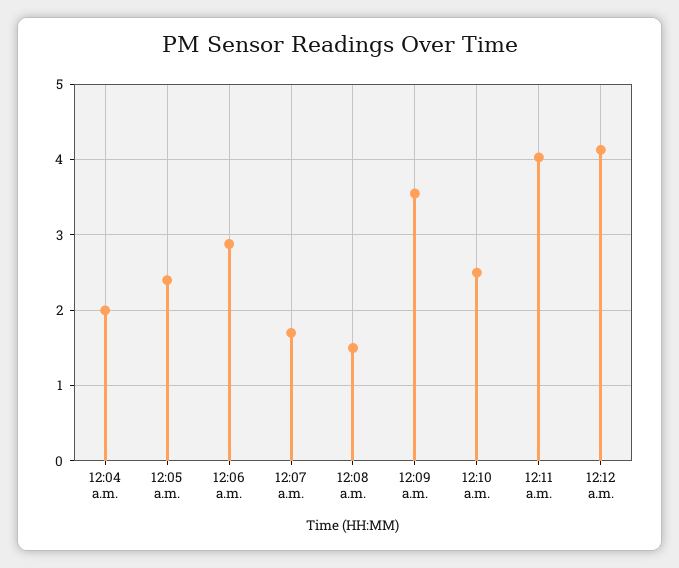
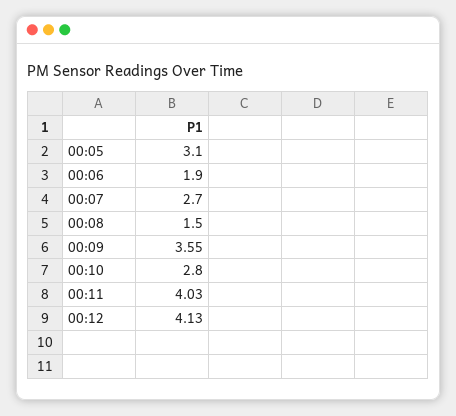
  {
-   "12:04 a.m.": 2,
-   "12:05 a.m.": 2.4,
+   "12:05 a.m.": 3.1,
-   "12:06 a.m.": 2.9,
+   "12:06 a.m.": 1.9,
-   "12:07 a.m.": 1.7,
+   "12:07 a.m.": 2.7,
    "12:08 a.m.": 1.5,
    "12:09 a.m.": 3.55,
-   "12:10 a.m.": 2.5,
+   "12:10 a.m.": 2.8,
    "12:11 a.m.": 4.03,
    "12:12 a.m.": 4.13
  }

